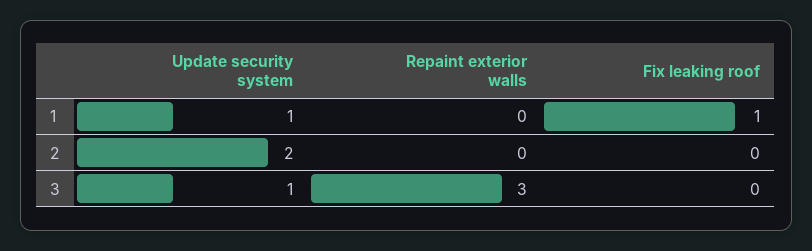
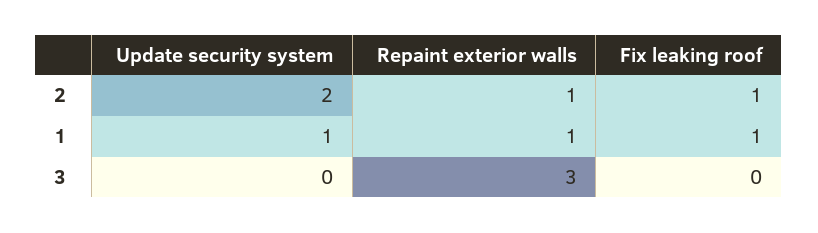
  {
    "Update security system": {
      "1": 1,
      "2": 2,
-     "3": 1
+     "3": 0
    },
    "Repaint exterior walls": {
-     "1": 0,
+     "1": 1,
-     "2": 0,
+     "2": 1,
      "3": 3
    },
    "Fix leaking roof": {
      "1": 1,
-     "2": 0,
+     "2": 1,
      "3": 0
    }
  }

